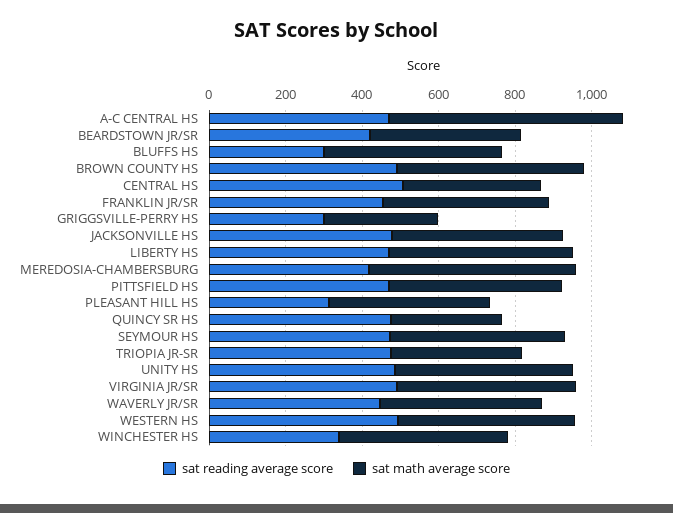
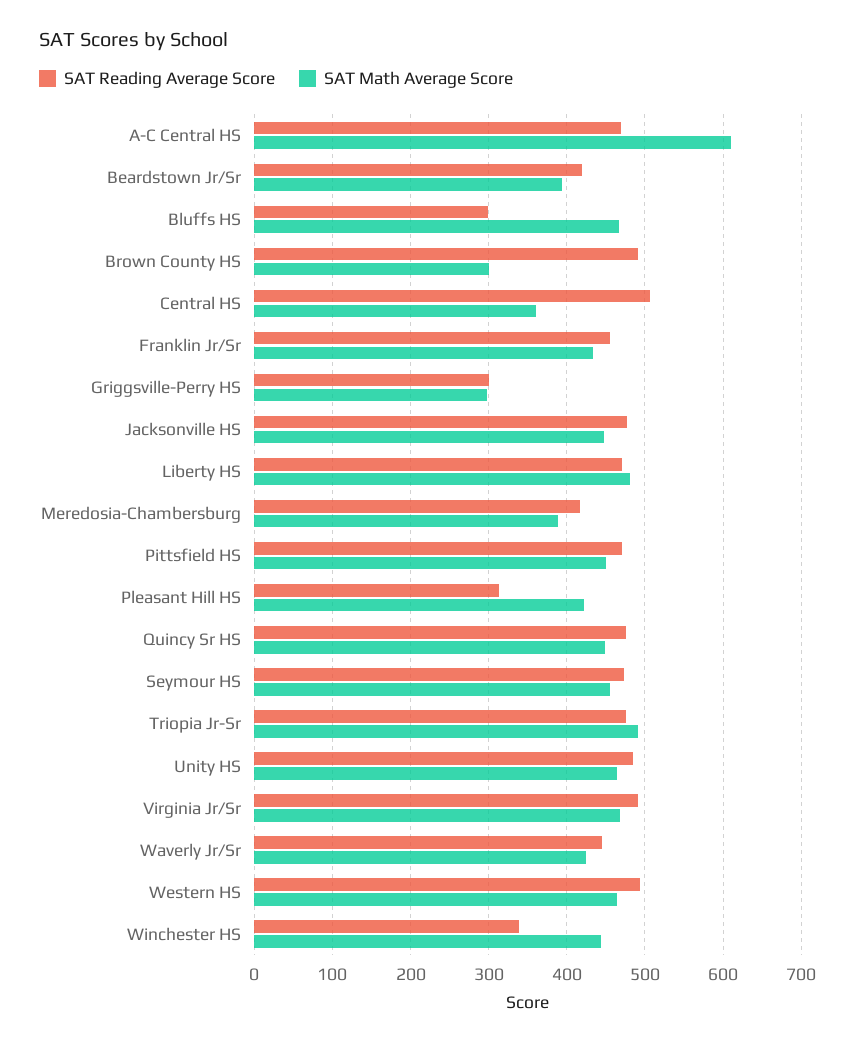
  {
    "sat reading average score": {
      "A-C CENTRAL HS": 470,
      "BEARDSTOWN JR/SR": 420,
      "BLUFFS HS": 300,
      "BROWN COUNTY HS": 490,
      "CENTRAL HS": 510,
      "FRANKLIN JR/SR": 460,
      "GRIGGSVILLE-PERRY HS": 300,
      "JACKSONVILLE HS": 480,
      "LIBERTY HS": 470,
      "MEREDOSIA-CHAMBERSBURG": 420,
      "PITTSFIELD HS": 470,
      "PLEASANT HILL HS": 310,
      "QUINCY SR HS": 480,
      "SEYMOUR HS": 470,
      "TRIOPIA JR-SR": 480,
      "UNITY HS": 490,
      "VIRGINIA JR/SR": 490,
      "WAVERLY JR/SR": 450,
      "WESTERN HS": 490,
      "WINCHESTER HS": 340
    },
    "sat math average score": {
      "A-C CENTRAL HS": 610,
      "BEARDSTOWN JR/SR": 390,
      "BLUFFS HS": 470,
-     "BROWN COUNTY HS": 500,
+     "BROWN COUNTY HS": 300,
      "CENTRAL HS": 360,
      "FRANKLIN JR/SR": 430,
      "GRIGGSVILLE-PERRY HS": 300,
      "JACKSONVILLE HS": 450,
      "LIBERTY HS": 480,
-     "MEREDOSIA-CHAMBERSBURG": 550,
+     "MEREDOSIA-CHAMBERSBURG": 390,
      "PITTSFIELD HS": 450,
      "PLEASANT HILL HS": 420,
-     "QUINCY SR HS": 300,
+     "QUINCY SR HS": 450,
      "SEYMOUR HS": 460,
-     "TRIOPIA JR-SR": 350,
+     "TRIOPIA JR-SR": 490,
      "UNITY HS": 460,
      "VIRGINIA JR/SR": 470,
      "WAVERLY JR/SR": 420,
      "WESTERN HS": 460,
      "WINCHESTER HS": 440
    }
  }

